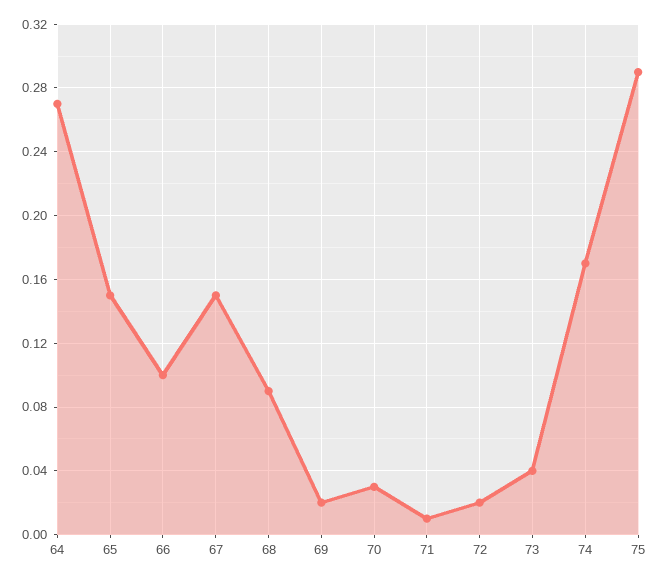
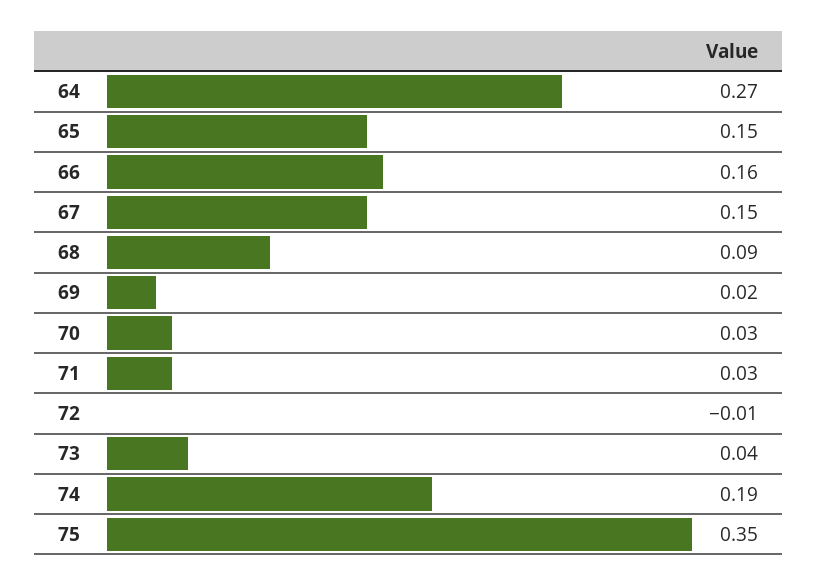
  {
    "64": 0.27,
    "65": 0.15,
-   "66": 0.1,
+   "66": 0.16,
    "67": 0.15,
    "68": 0.09,
    "69": 0.02,
    "70": 0.03,
-   "71": 0.01,
+   "71": 0.03,
-   "72": 0.02,
+   "72": -0.01,
    "73": 0.04,
-   "74": 0.17,
+   "74": 0.19,
-   "75": 0.29
+   "75": 0.35
  }

